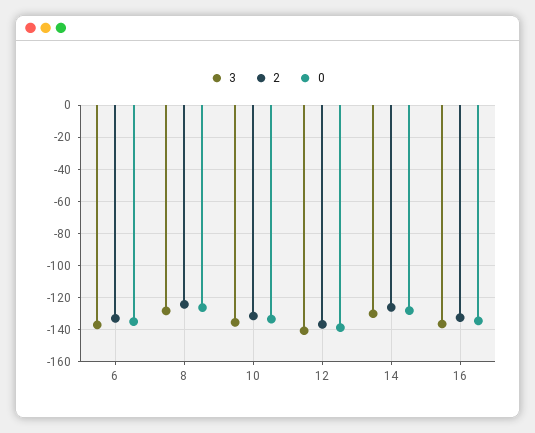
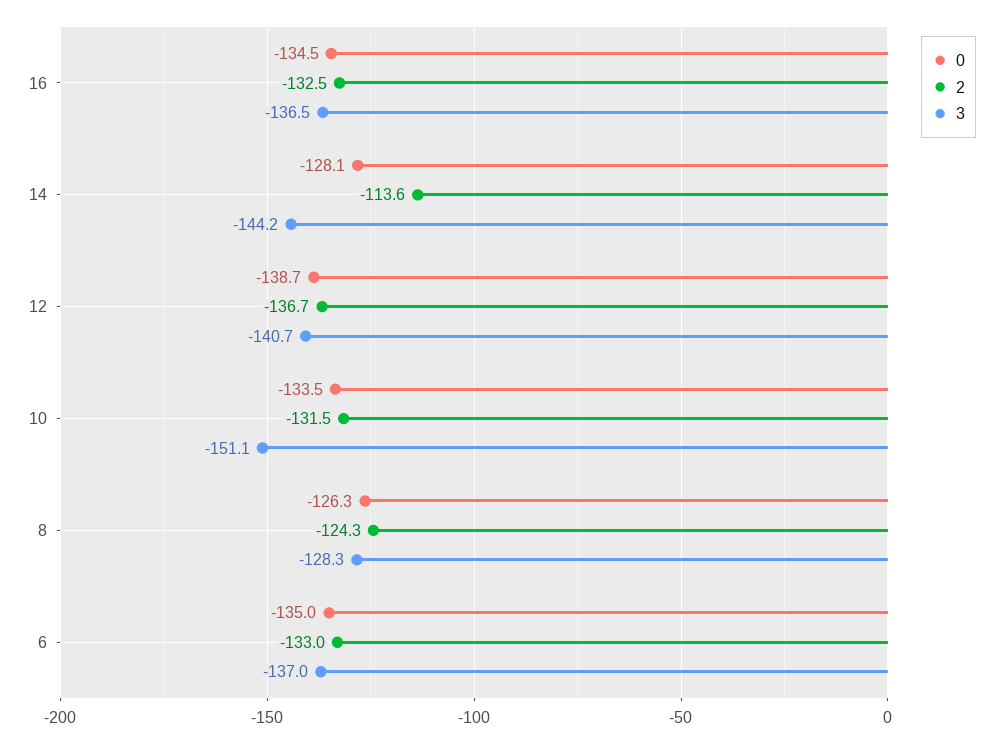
  {
    "3": {
      "6": -137,
      "8": -128.3,
-     "10": -135,
+     "10": -151.1,
      "12": -140.7,
-     "14": -130,
+     "14": -144.2,
      "16": -136.5
    },
    "2": {
      "6": -133,
      "8": -124.3,
      "10": -131.5,
      "12": -136.7,
-     "14": -125,
+     "14": -113.6,
      "16": -132.5
    },
    "0": {
      "6": -135,
      "8": -126.3,
      "10": -133.5,
      "12": -138.7,
      "14": -128.1,
      "16": -134.5
    }
  }

